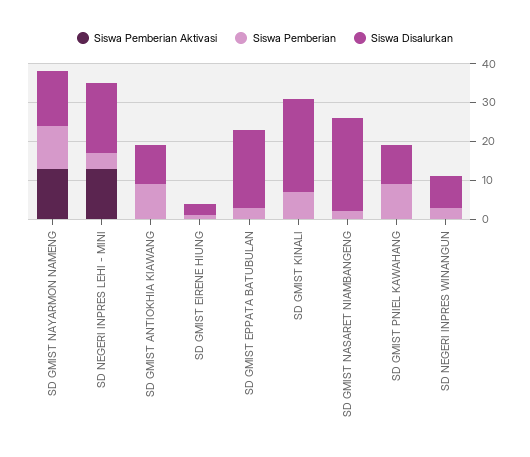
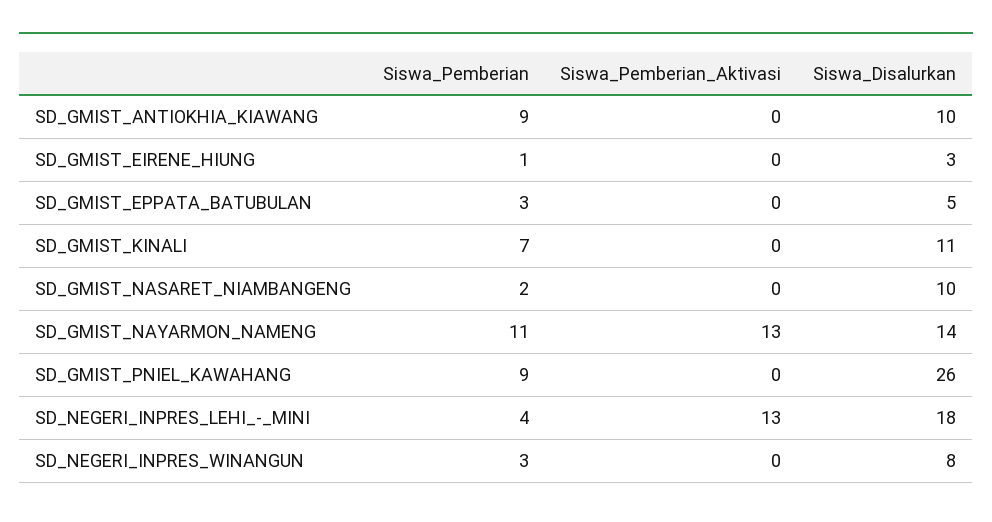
  {
    "Siswa Pemberian Aktivasi": {
      "SD GMIST NAYARMON NAMENG": 13,
      "SD NEGERI INPRES LEHI - MINI": 13,
      "SD GMIST ANTIOKHIA KIAWANG": 0,
      "SD GMIST EIRENE HIUNG": 0,
      "SD GMIST EPPATA BATUBULAN": 0,
      "SD GMIST KINALI": 0,
      "SD GMIST NASARET NIAMBANGENG": 0,
      "SD GMIST PNIEL KAWAHANG": 0,
      "SD NEGERI INPRES WINANGUN": 0
    },
    "Siswa Pemberian": {
      "SD GMIST NAYARMON NAMENG": 11,
      "SD NEGERI INPRES LEHI - MINI": 4,
      "SD GMIST ANTIOKHIA KIAWANG": 9,
      "SD GMIST EIRENE HIUNG": 1,
      "SD GMIST EPPATA BATUBULAN": 3,
      "SD GMIST KINALI": 7,
      "SD GMIST NASARET NIAMBANGENG": 2,
      "SD GMIST PNIEL KAWAHANG": 9,
      "SD NEGERI INPRES WINANGUN": 3
    },
    "Siswa Disalurkan": {
      "SD GMIST NAYARMON NAMENG": 14,
      "SD NEGERI INPRES LEHI - MINI": 18,
      "SD GMIST ANTIOKHIA KIAWANG": 10,
      "SD GMIST EIRENE HIUNG": 3,
-     "SD GMIST EPPATA BATUBULAN": 20,
+     "SD GMIST EPPATA BATUBULAN": 5,
-     "SD GMIST KINALI": 25,
+     "SD GMIST KINALI": 11,
-     "SD GMIST NASARET NIAMBANGENG": 25,
+     "SD GMIST NASARET NIAMBANGENG": 10,
-     "SD GMIST PNIEL KAWAHANG": 10,
+     "SD GMIST PNIEL KAWAHANG": 26,
      "SD NEGERI INPRES WINANGUN": 8
    }
  }

